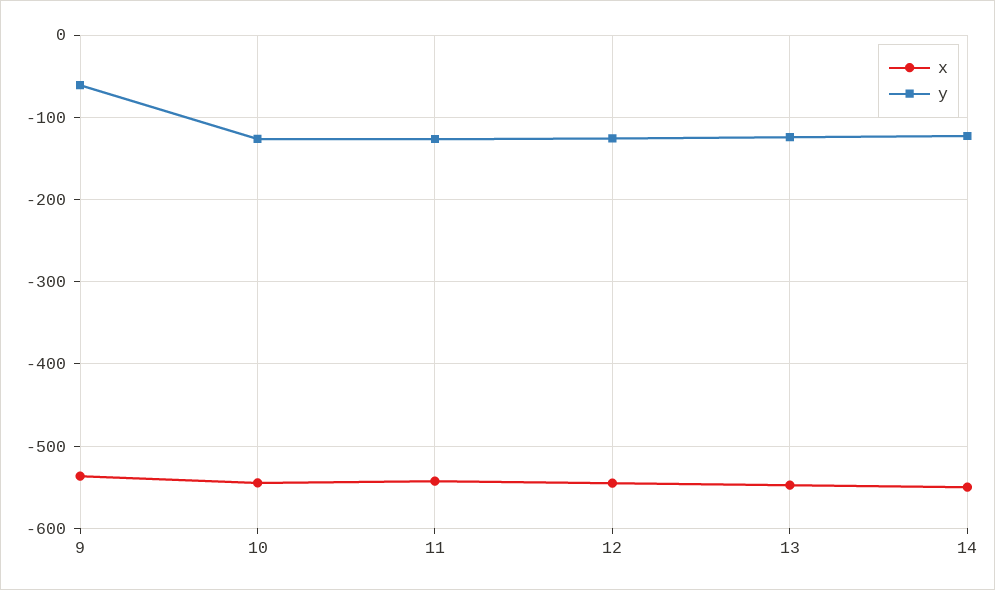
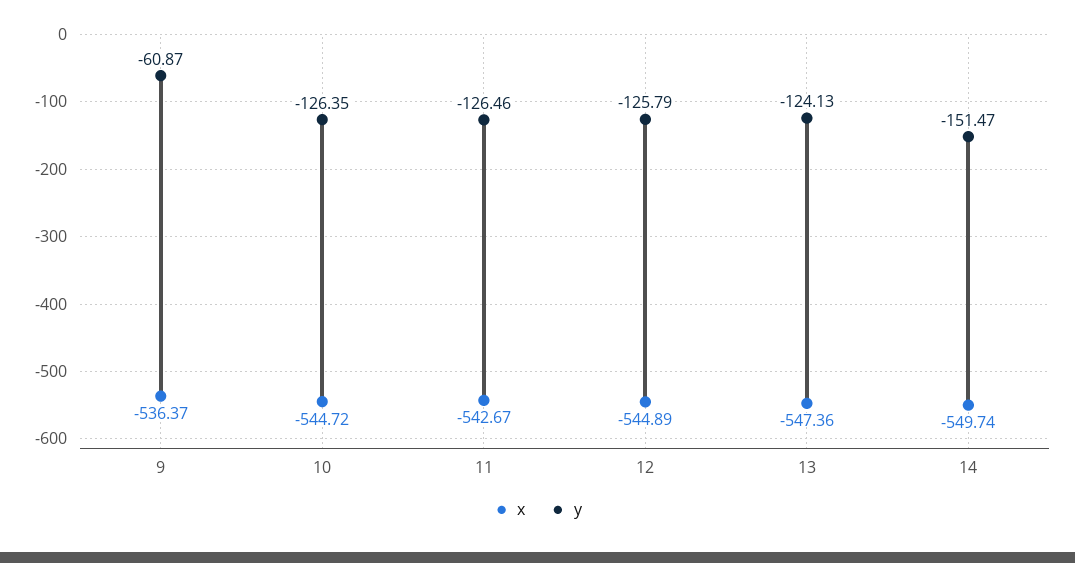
  {
    "x": {
      "9": -536.37,
      "10": -544.72,
      "11": -542.67,
      "12": -544.89,
      "13": -547.36,
      "14": -549.74
    },
    "y": {
      "9": -60.87,
      "10": -126.35,
      "11": -126.46,
      "12": -125.79,
      "13": -124.13,
-     "14": -120
+     "14": -151.47
    }
  }

